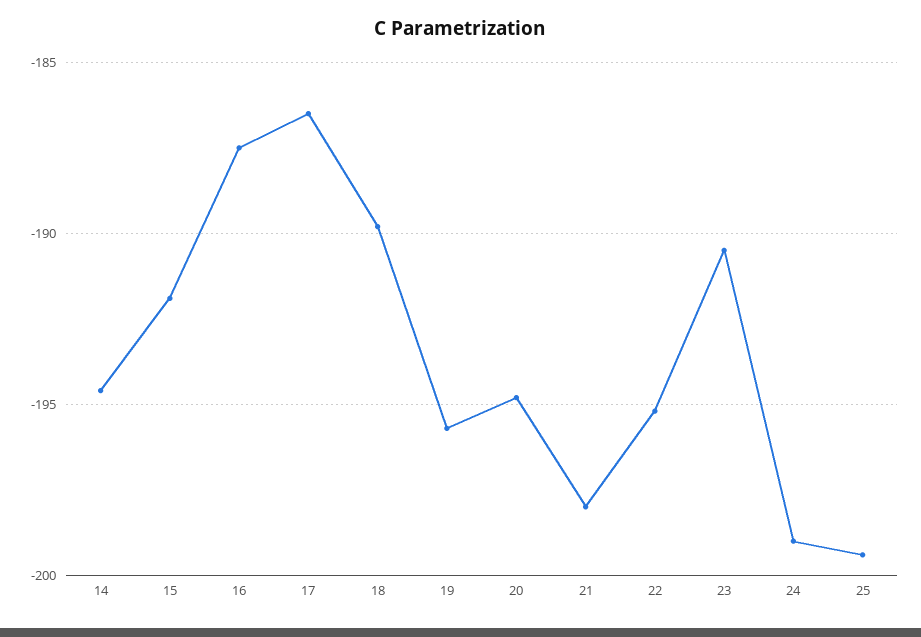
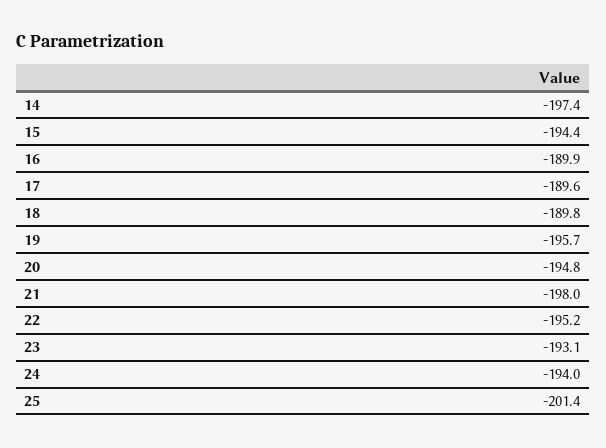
  {
-   "14": -194.5,
+   "14": -197.4,
-   "15": -192,
+   "15": -194.4,
-   "16": -187.5,
+   "16": -189.9,
-   "17": -186.5,
+   "17": -189.6,
    "18": -189.8,
    "19": -195.7,
    "20": -194.8,
    "21": -198,
    "22": -195.2,
-   "23": -190.5,
+   "23": -193.1,
-   "24": -199,
+   "24": -194,
-   "25": -199.5
+   "25": -201.4
  }

